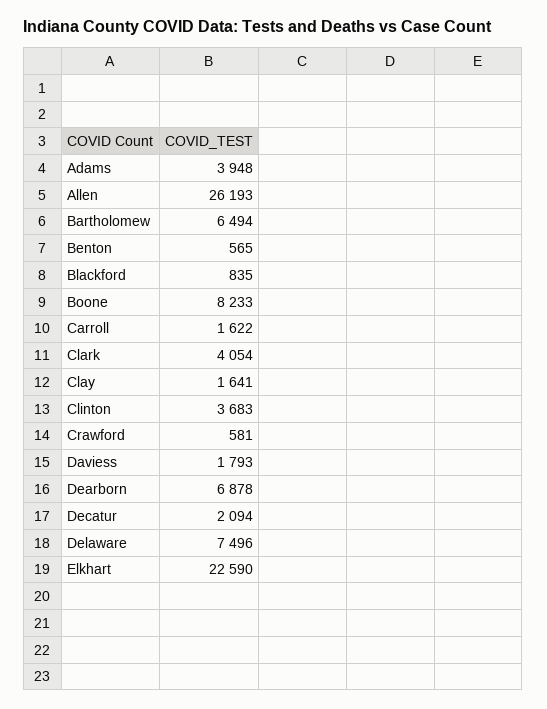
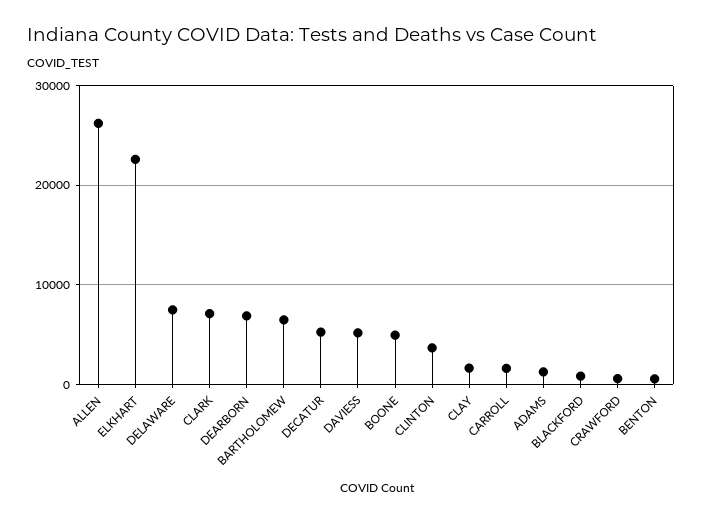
  {
-   "Adams": 3948,
+   "Adams": 1000,
    "Allen": 26193,
    "Bartholomew": 6494,
    "Benton": 565,
    "Blackford": 835,
-   "Boone": 8233,
+   "Boone": 5000,
    "Carroll": 1622,
-   "Clark": 4054,
+   "Clark": 7000,
    "Clay": 1641,
    "Clinton": 3683,
    "Crawford": 581,
-   "Daviess": 1793,
+   "Daviess": 5000,
    "Dearborn": 6878,
-   "Decatur": 2094,
+   "Decatur": 5000,
    "Delaware": 7496,
    "Elkhart": 22590
  }

